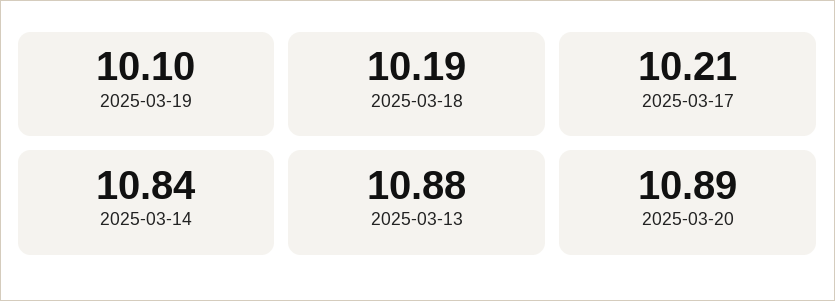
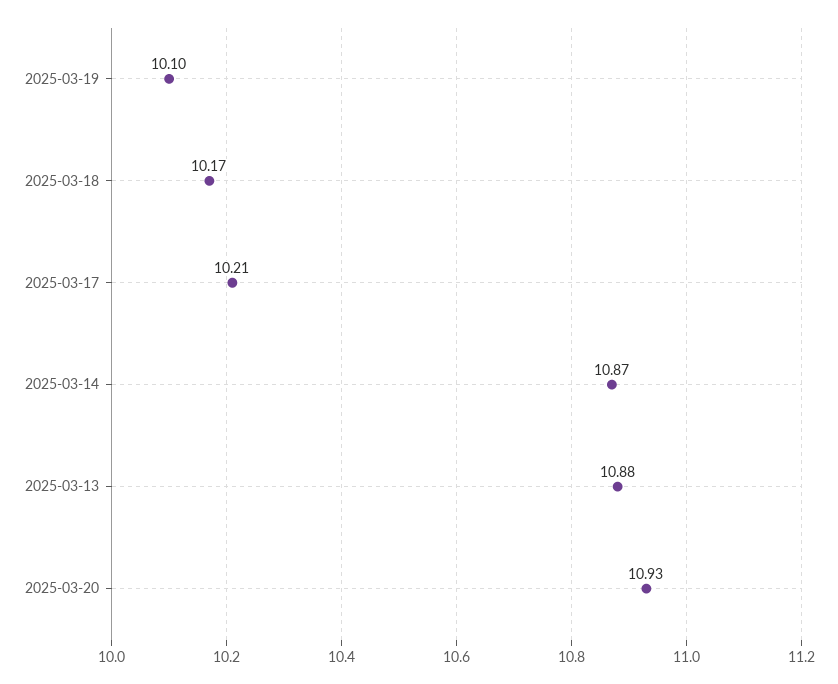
  {
    "2025-03-19": 10.1,
-   "2025-03-18": 10.19,
+   "2025-03-18": 10.17,
    "2025-03-17": 10.21,
-   "2025-03-14": 10.84,
+   "2025-03-14": 10.87,
    "2025-03-13": 10.88,
-   "2025-03-20": 10.89
+   "2025-03-20": 10.93
  }

